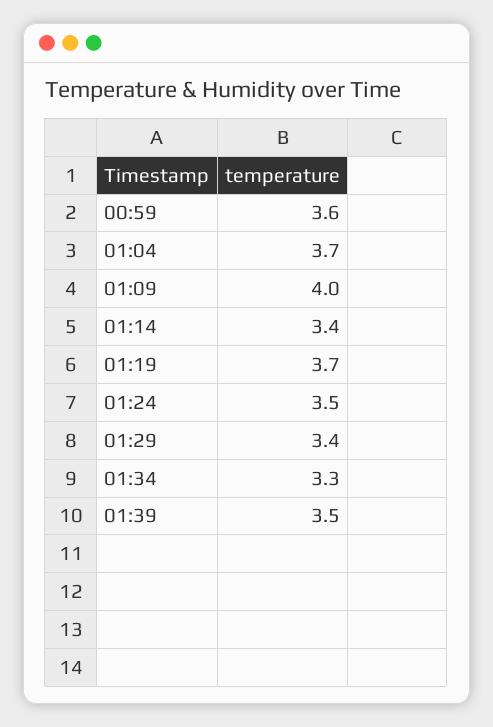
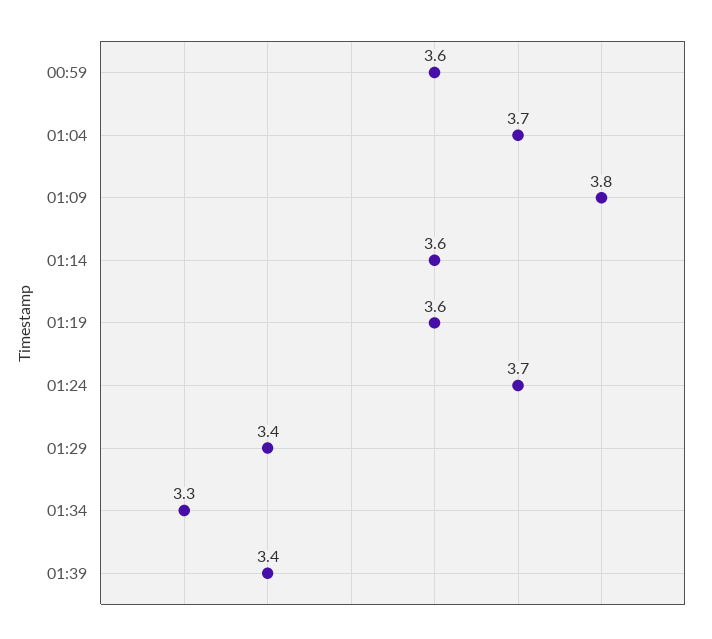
  {
    "00:59": 3.6,
    "01:04": 3.7,
-   "01:09": 4,
+   "01:09": 3.8,
-   "01:14": 3.4,
+   "01:14": 3.6,
-   "01:19": 3.7,
+   "01:19": 3.6,
-   "01:24": 3.5,
+   "01:24": 3.7,
    "01:29": 3.4,
    "01:34": 3.3,
-   "01:39": 3.5
+   "01:39": 3.4
  }

